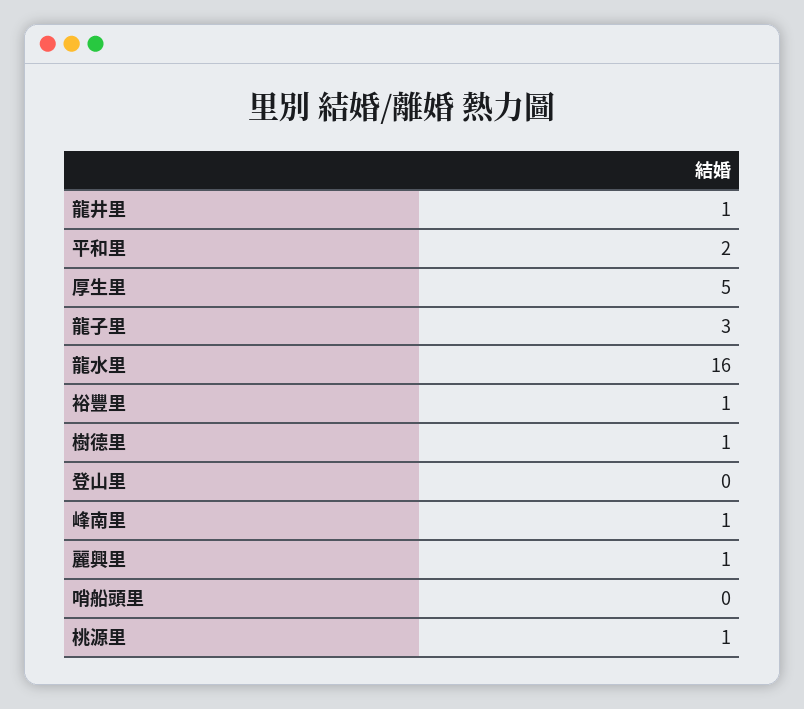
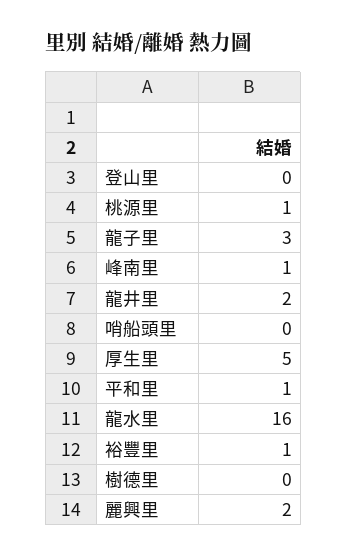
  {
-   "龍井里": 1,
+   "龍井里": 2,
-   "平和里": 2,
+   "平和里": 1,
    "厚生里": 5,
    "龍子里": 3,
    "龍水里": 16,
    "裕豐里": 1,
-   "樹德里": 1,
+   "樹德里": 0,
    "登山里": 0,
    "峰南里": 1,
-   "麗興里": 1,
+   "麗興里": 2,
    "哨船頭里": 0,
    "桃源里": 1
  }

